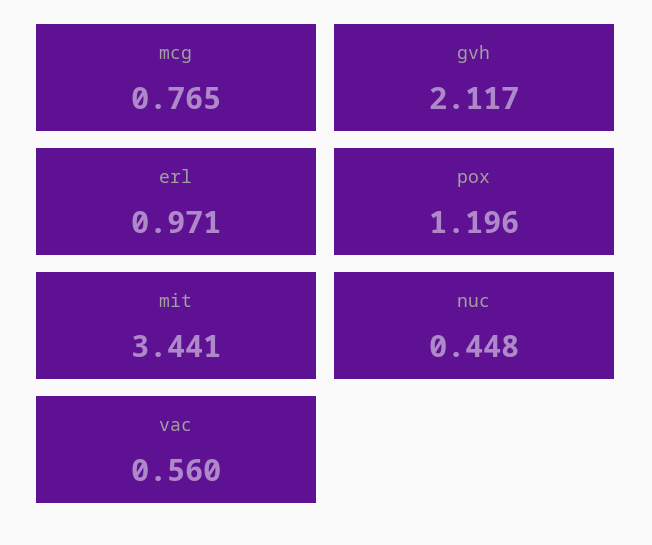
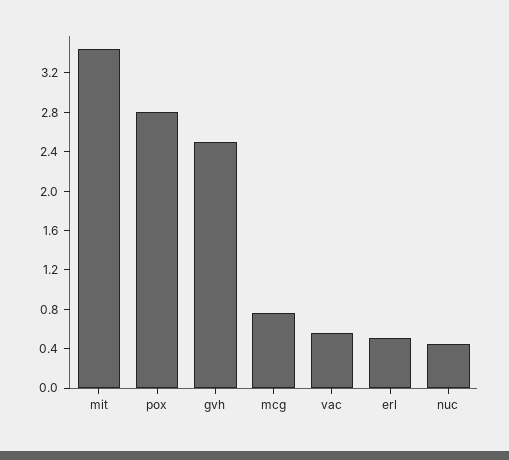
  {
    "mcg": 0.765,
-   "gvh": 2.117,
+   "gvh": 2.5,
-   "erl": 0.971,
+   "erl": 0.5,
-   "pox": 1.196,
+   "pox": 2.8,
    "mit": 3.441,
    "nuc": 0.448,
    "vac": 0.56
  }

